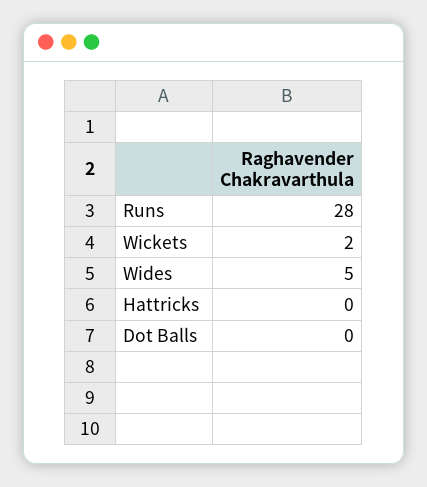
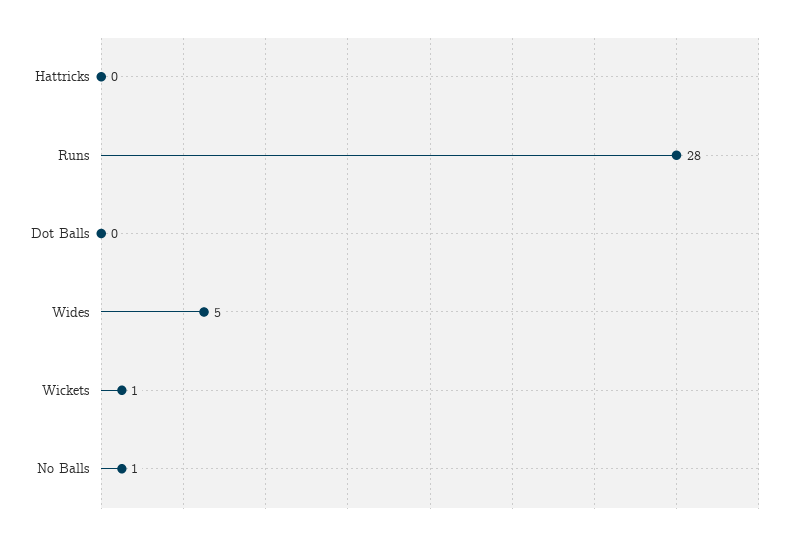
  {
    "Runs": 28,
-   "Wickets": 2,
+   "Wickets": 1,
    "Wides": 5,
    "Hattricks": 0,
-   "Dot Balls": 0
+   "Dot Balls": 0,
+   "No Balls": 1
  }

